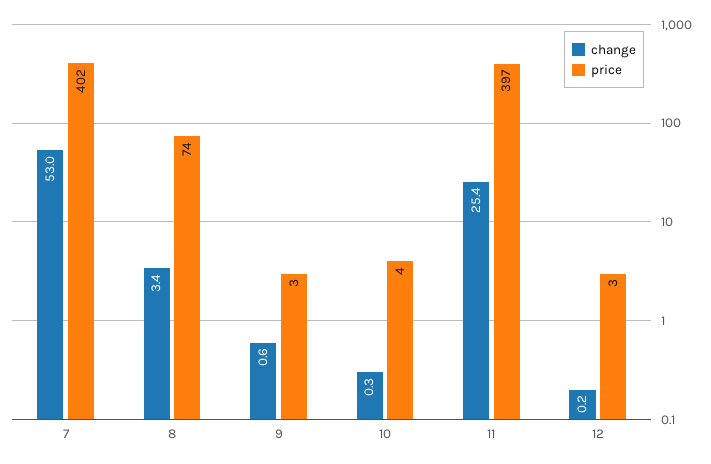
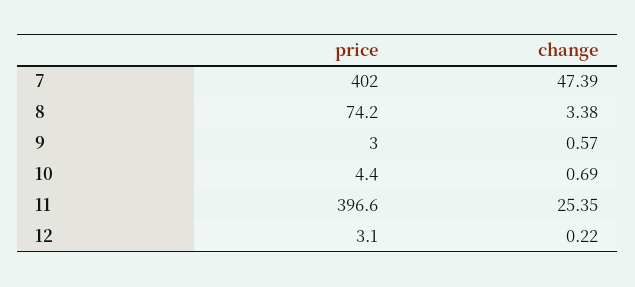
  {
    "change": {
-     "7": 53,
+     "7": 47.39,
      "8": 3.38,
      "9": 0.57,
-     "10": 0.3,
+     "10": 0.69,
      "11": 25.35,
      "12": 0.22
    },
    "price": {
      "7": 402,
      "8": 74.2,
      "9": 3,
      "10": 4.4,
      "11": 396.6,
      "12": 3.1
    }
  }

